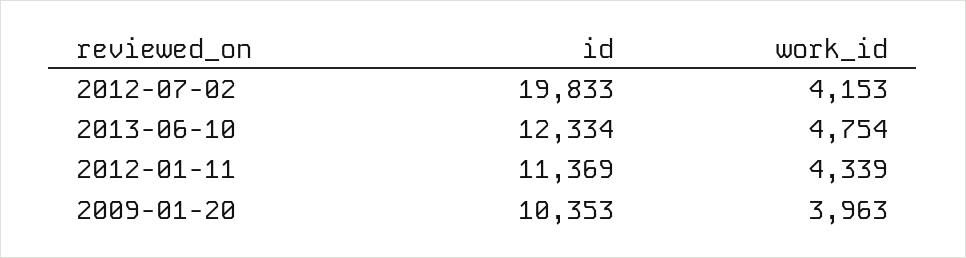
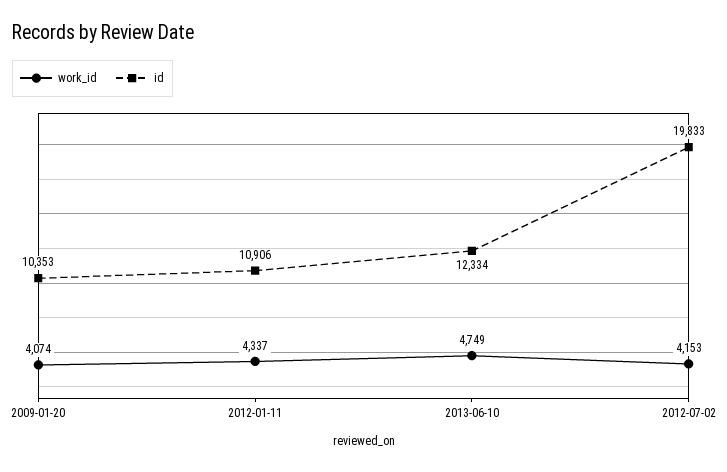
  {
    "id": {
      "2012-07-02": 19833,
      "2013-06-10": 12334,
-     "2012-01-11": 11369,
+     "2012-01-11": 10906,
      "2009-01-20": 10353
    },
    "work_id": {
      "2012-07-02": 4153,
-     "2013-06-10": 4754,
+     "2013-06-10": 4749,
-     "2012-01-11": 4339,
+     "2012-01-11": 4337,
-     "2009-01-20": 3963
+     "2009-01-20": 4074
    }
  }

